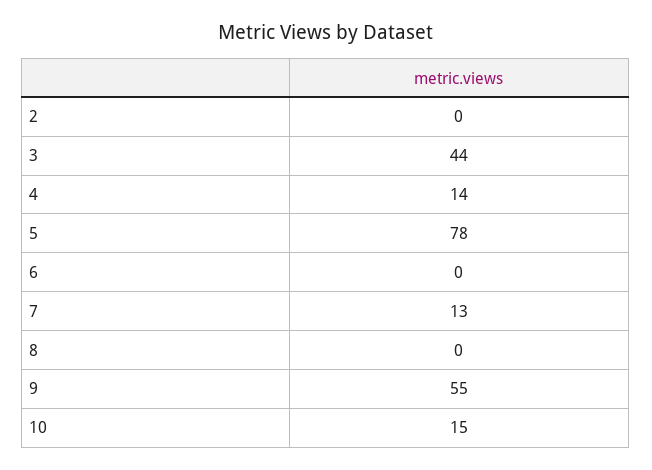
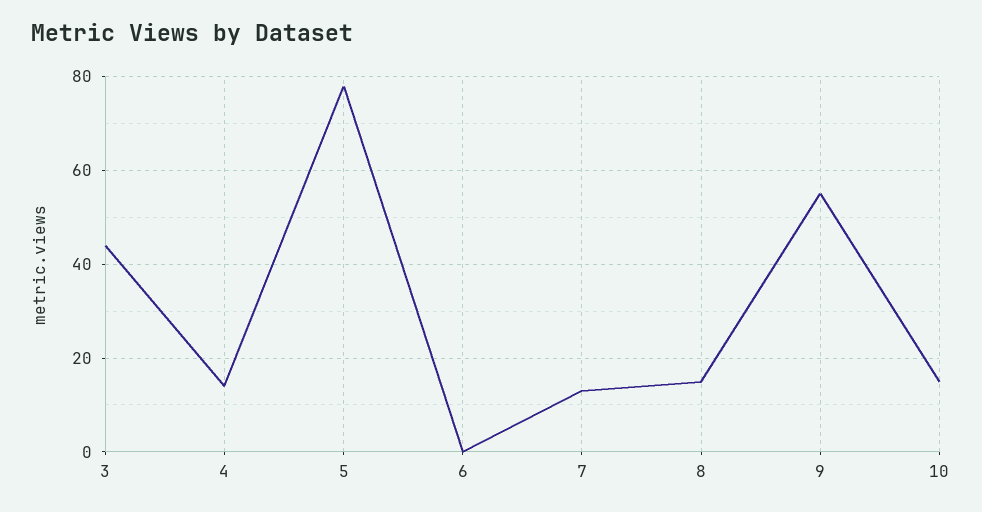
  {
-   "2": 0,
    "3": 44,
    "4": 14,
    "5": 78,
    "6": 0,
    "7": 13,
-   "8": 0,
+   "8": 15,
    "9": 55,
    "10": 15
  }

